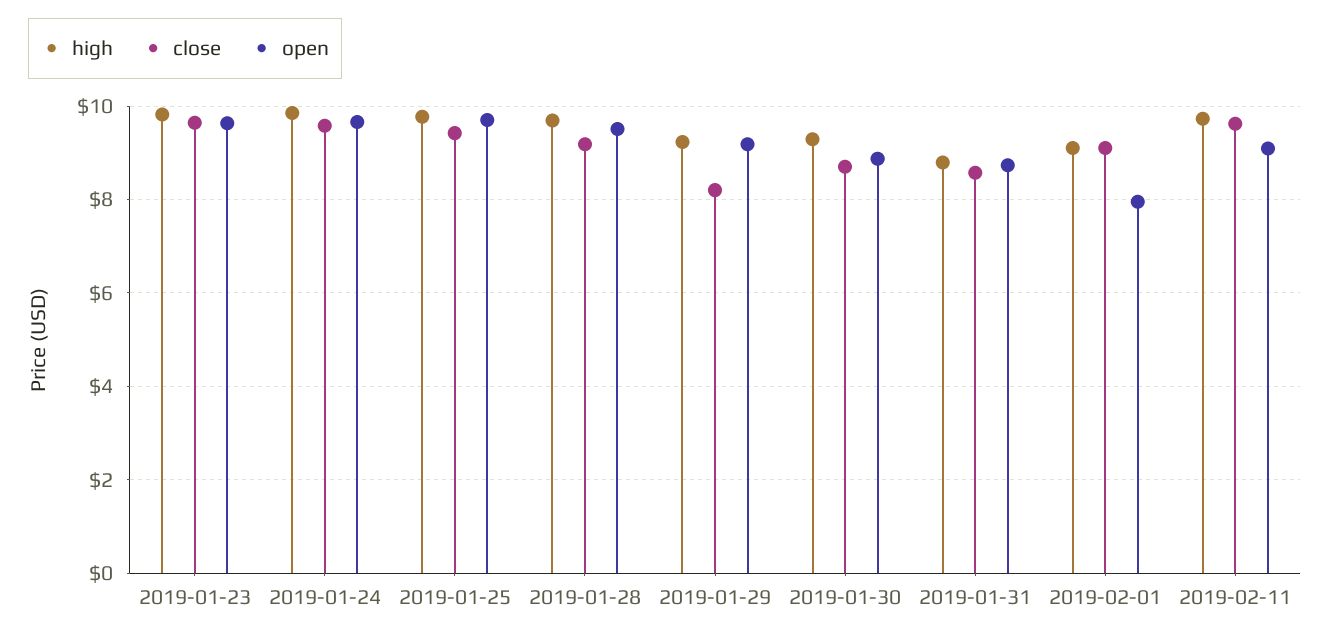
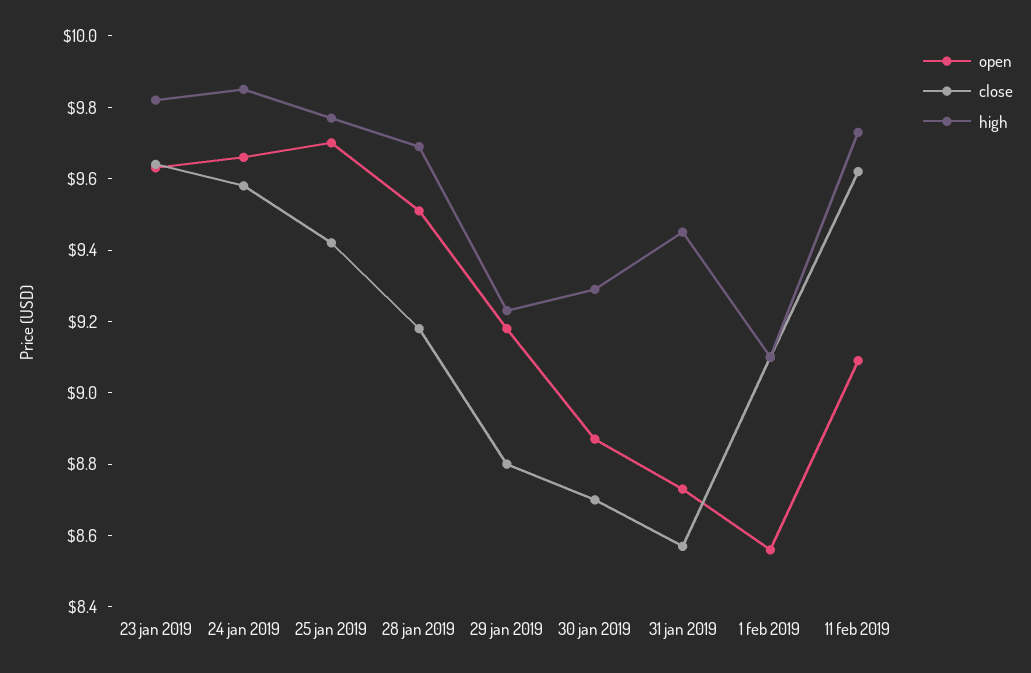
  {
    "high": {
      "2019-01-23": 9.8,
      "2019-01-24": 9.85,
      "2019-01-25": 9.75,
      "2019-01-28": 9.7,
      "2019-01-29": 9.25,
      "2019-01-30": 9.3,
-     "2019-01-31": 8.8,
+     "2019-01-31": 9.45,
      "2019-02-01": 9.1,
      "2019-02-11": 9.75
    },
    "close": {
      "2019-01-23": 9.65,
      "2019-01-24": 9.6,
      "2019-01-25": 9.4,
      "2019-01-28": 9.2,
-     "2019-01-29": 8.2,
+     "2019-01-29": 8.8,
      "2019-01-30": 8.7,
      "2019-01-31": 8.55,
      "2019-02-01": 9.1,
      "2019-02-11": 9.6
    },
    "open": {
      "2019-01-23": 9.65,
      "2019-01-24": 9.65,
      "2019-01-25": 9.7,
      "2019-01-28": 9.5,
      "2019-01-29": 9.2,
      "2019-01-30": 8.85,
      "2019-01-31": 8.75,
-     "2019-02-01": 8,
+     "2019-02-01": 8.55,
      "2019-02-11": 9.1
    }
  }

